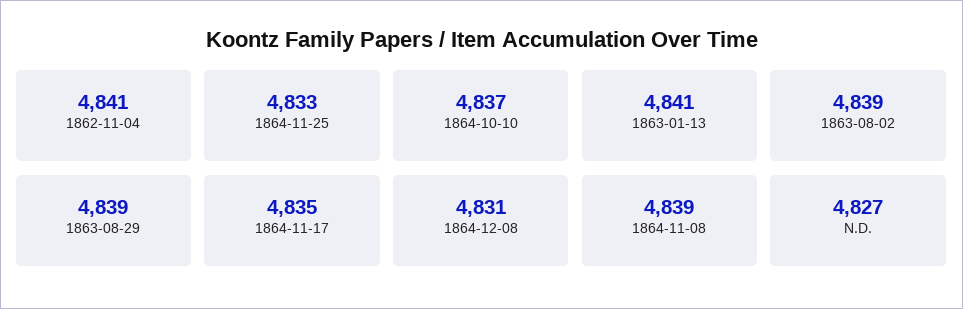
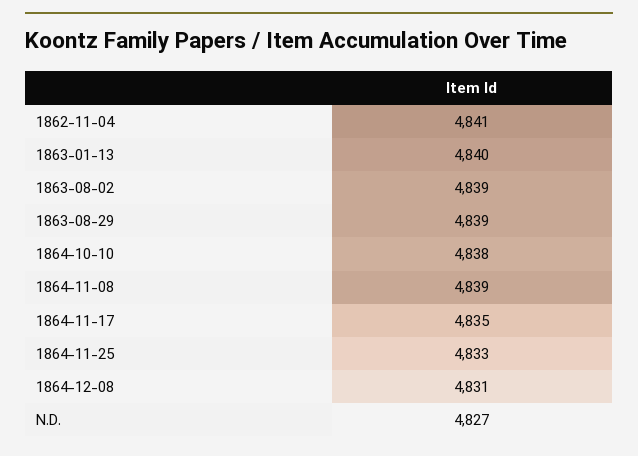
  {
    "1862-11-04": 4841,
    "1864-11-25": 4833,
-   "1864-10-10": 4837,
+   "1864-10-10": 4838,
-   "1863-01-13": 4841,
+   "1863-01-13": 4840,
    "1863-08-02": 4839,
    "1863-08-29": 4839,
    "1864-11-17": 4835,
    "1864-12-08": 4831,
    "1864-11-08": 4839,
    "N.D.": 4827
  }

